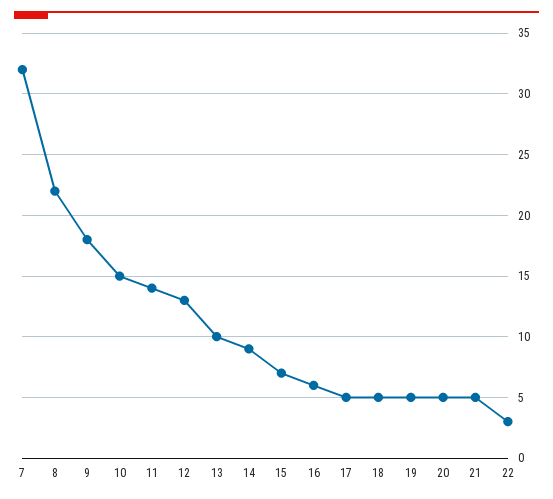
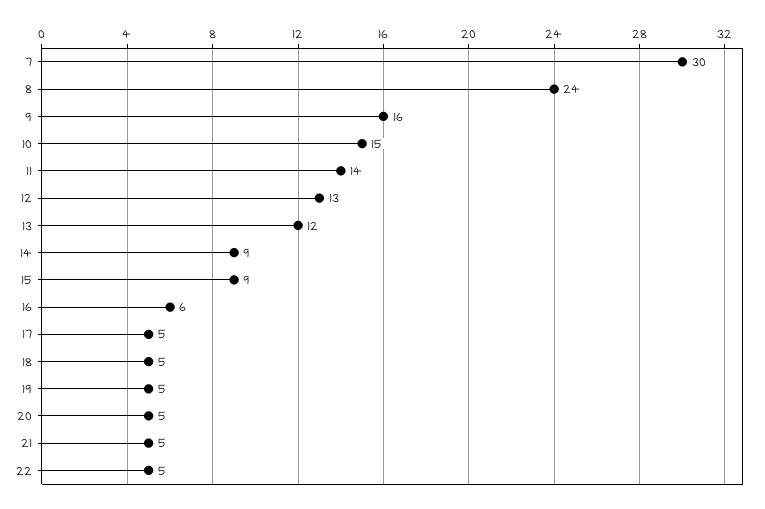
  {
-   "7": 32,
+   "7": 30,
-   "8": 22,
+   "8": 24,
-   "9": 18,
+   "9": 16,
    "10": 15,
    "11": 14,
    "12": 13,
-   "13": 10,
+   "13": 12,
    "14": 9,
-   "15": 7,
+   "15": 9,
    "16": 6,
    "17": 5,
    "18": 5,
    "19": 5,
    "20": 5,
    "21": 5,
-   "22": 3
+   "22": 5
  }

